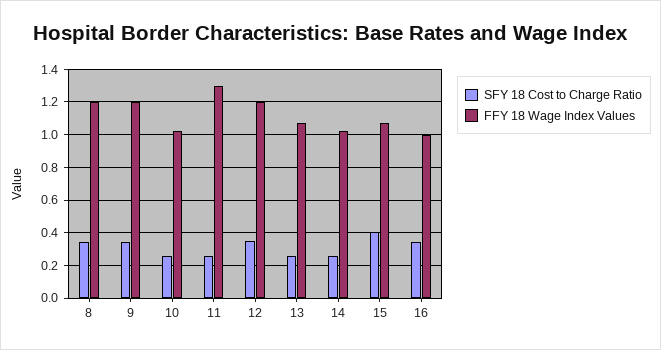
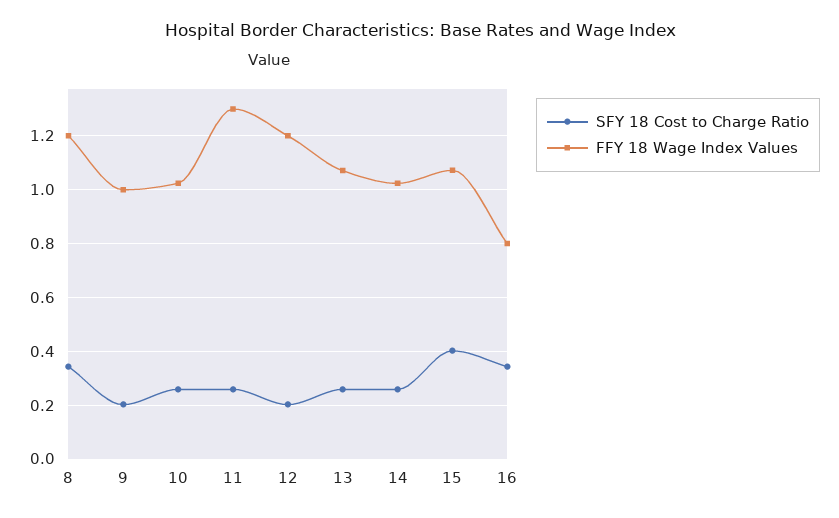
  {
    "SFY 18 Cost to Charge Ratio": {
      "8": 0.35,
-     "9": 0.35,
+     "9": 0.2,
      "10": 0.25,
      "11": 0.25,
-     "12": 0.35,
+     "12": 0.2,
      "13": 0.25,
      "14": 0.25,
      "15": 0.4,
      "16": 0.35
    },
    "FFY 18 Wage Index Values": {
      "8": 1.2,
-     "9": 1.2,
+     "9": 1,
      "10": 1.025,
      "11": 1.3,
      "12": 1.2,
      "13": 1.075,
      "14": 1.025,
      "15": 1.075,
-     "16": 1
+     "16": 0.8
    }
  }

